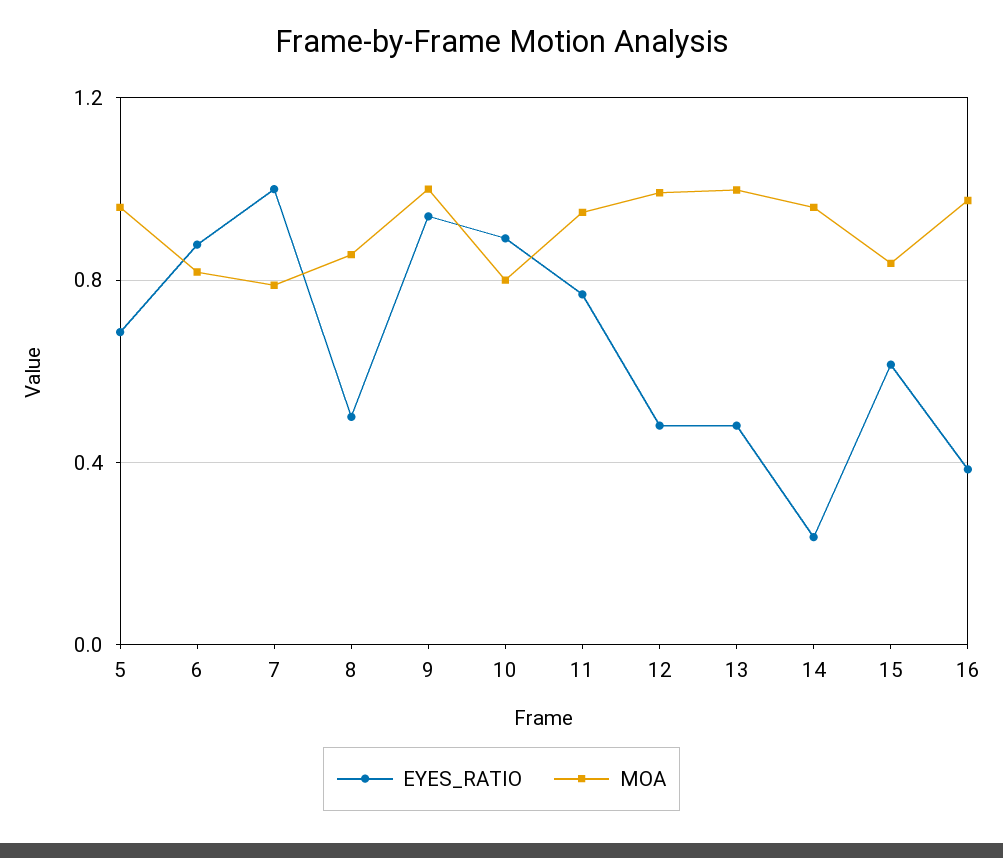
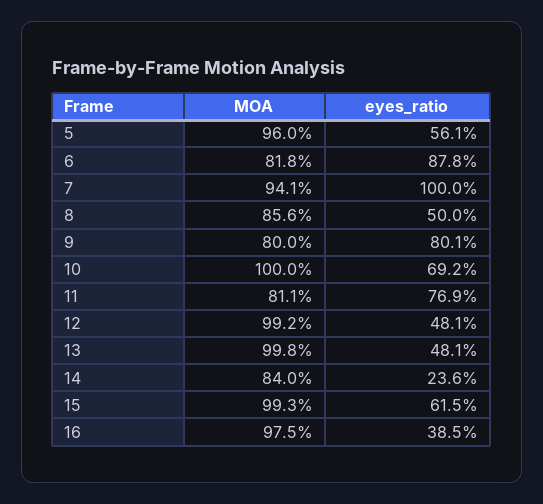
  {
    "EYES_RATIO": {
-     "5": 0.7,
+     "5": 0.561,
      "6": 0.878,
      "7": 1,
      "8": 0.5,
-     "9": 0.95,
+     "9": 0.801,
-     "10": 0.9,
+     "10": 0.692,
      "11": 0.769,
      "12": 0.481,
      "13": 0.481,
      "14": 0.236,
      "15": 0.615,
      "16": 0.385
    },
    "MOA": {
      "5": 0.96,
      "6": 0.818,
-     "7": 0.8,
+     "7": 0.941,
      "8": 0.856,
-     "9": 1,
+     "9": 0.8,
-     "10": 0.8,
+     "10": 1,
-     "11": 0.95,
+     "11": 0.811,
      "12": 0.992,
      "13": 0.998,
-     "14": 0.95,
+     "14": 0.84,
-     "15": 0.85,
+     "15": 0.993,
      "16": 0.975
    }
  }

